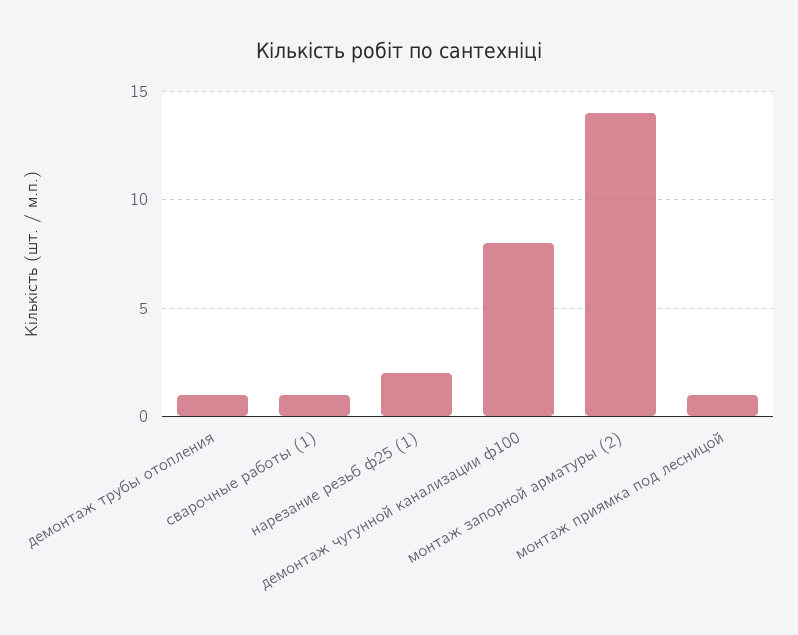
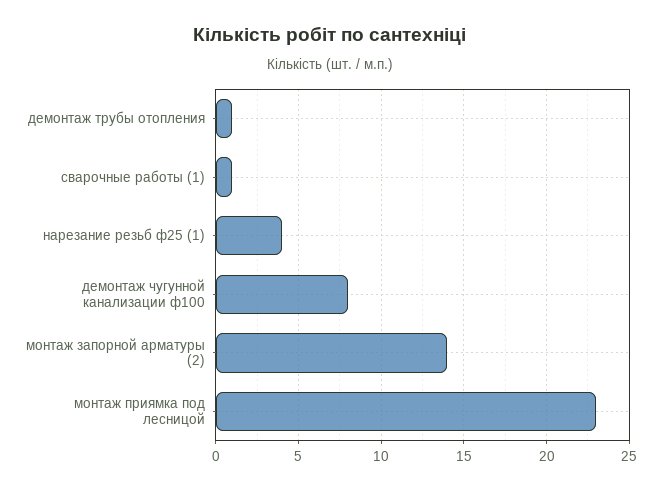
  {
    "демонтаж трубы отопления": 1,
    "сварочные работы (1)": 1,
-   "нарезание резьб ф25 (1)": 2,
+   "нарезание резьб ф25 (1)": 4,
    "демонтаж чугунной канализации ф100": 8,
    "монтаж запорной арматуры (2)": 14,
-   "монтаж приямка под лесницой": 1
+   "монтаж приямка под лесницой": 23
  }

